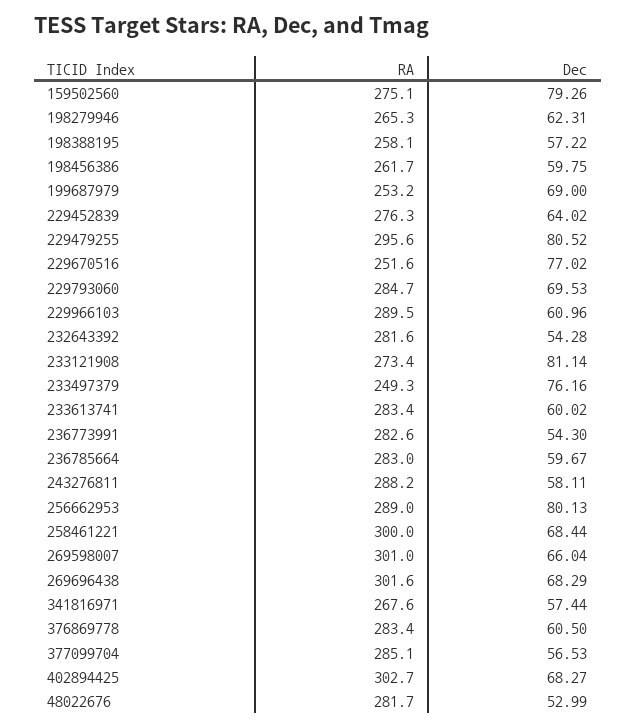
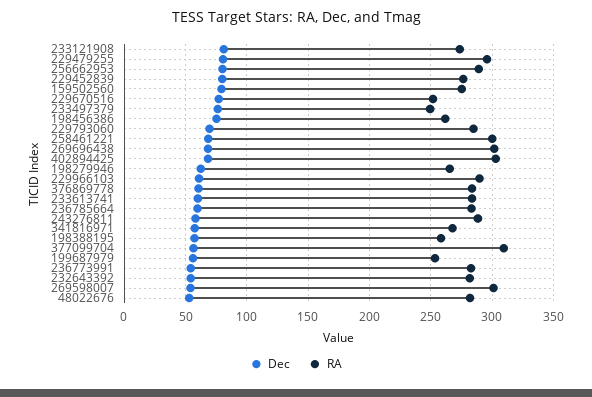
  {
    "RA": {
      "159502560": 275.1,
      "198279946": 265.3,
      "198388195": 258.1,
      "198456386": 261.7,
      "199687979": 253.2,
      "229452839": 276.3,
      "229479255": 295.6,
      "229670516": 251.6,
      "229793060": 284.7,
      "229966103": 289.5,
      "232643392": 281.6,
      "233121908": 273.4,
      "233497379": 249.3,
      "233613741": 283.4,
      "236773991": 282.6,
      "236785664": 283,
      "243276811": 288.2,
      "256662953": 289,
      "258461221": 300,
      "269598007": 301,
      "269696438": 301.6,
      "341816971": 267.6,
      "376869778": 283.4,
-     "377099704": 285.1,
+     "377099704": 310,
      "402894425": 302.7,
      "48022676": 281.7
    },
    "Dec": {
      "159502560": 79.26,
      "198279946": 62.31,
      "198388195": 57.22,
-     "198456386": 59.75,
+     "198456386": 75,
-     "199687979": 69,
+     "199687979": 55,
-     "229452839": 64.02,
+     "229452839": 80,
      "229479255": 80.52,
      "229670516": 77.02,
      "229793060": 69.53,
      "229966103": 60.96,
      "232643392": 54.28,
      "233121908": 81.14,
      "233497379": 76.16,
      "233613741": 60.02,
      "236773991": 54.3,
      "236785664": 59.67,
      "243276811": 58.11,
      "256662953": 80.13,
      "258461221": 68.44,
-     "269598007": 66.04,
+     "269598007": 55,
      "269696438": 68.29,
      "341816971": 57.44,
      "376869778": 60.5,
      "377099704": 56.53,
      "402894425": 68.27,
      "48022676": 52.99
    }
  }

